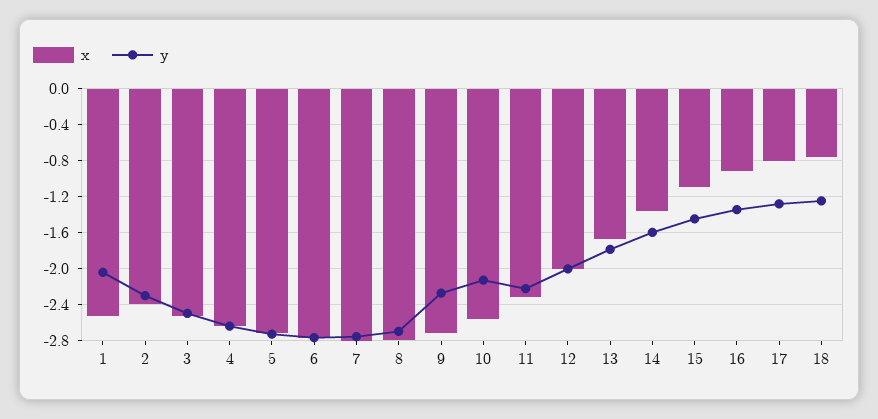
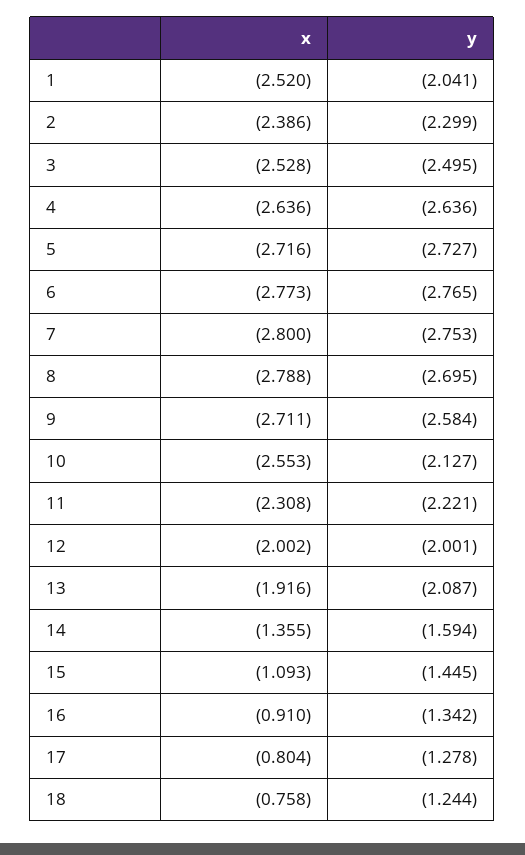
  {
    "x": {
      "1": -2.52,
      "2": -2.386,
      "3": -2.528,
      "4": -2.636,
      "5": -2.716,
      "6": -2.773,
      "7": -2.8,
      "8": -2.788,
      "9": -2.711,
      "10": -2.553,
      "11": -2.308,
      "12": -2.002,
-     "13": -1.7,
+     "13": -1.916,
      "14": -1.355,
      "15": -1.093,
      "16": -0.91,
      "17": -0.804,
      "18": -0.758
    },
    "y": {
      "1": -2.041,
      "2": -2.299,
      "3": -2.495,
      "4": -2.636,
      "5": -2.727,
      "6": -2.765,
      "7": -2.753,
      "8": -2.695,
-     "9": -2.3,
+     "9": -2.584,
      "10": -2.127,
      "11": -2.221,
      "12": -2.001,
-     "13": -1.8,
+     "13": -2.087,
      "14": -1.594,
      "15": -1.445,
      "16": -1.342,
      "17": -1.278,
      "18": -1.244
    }
  }

